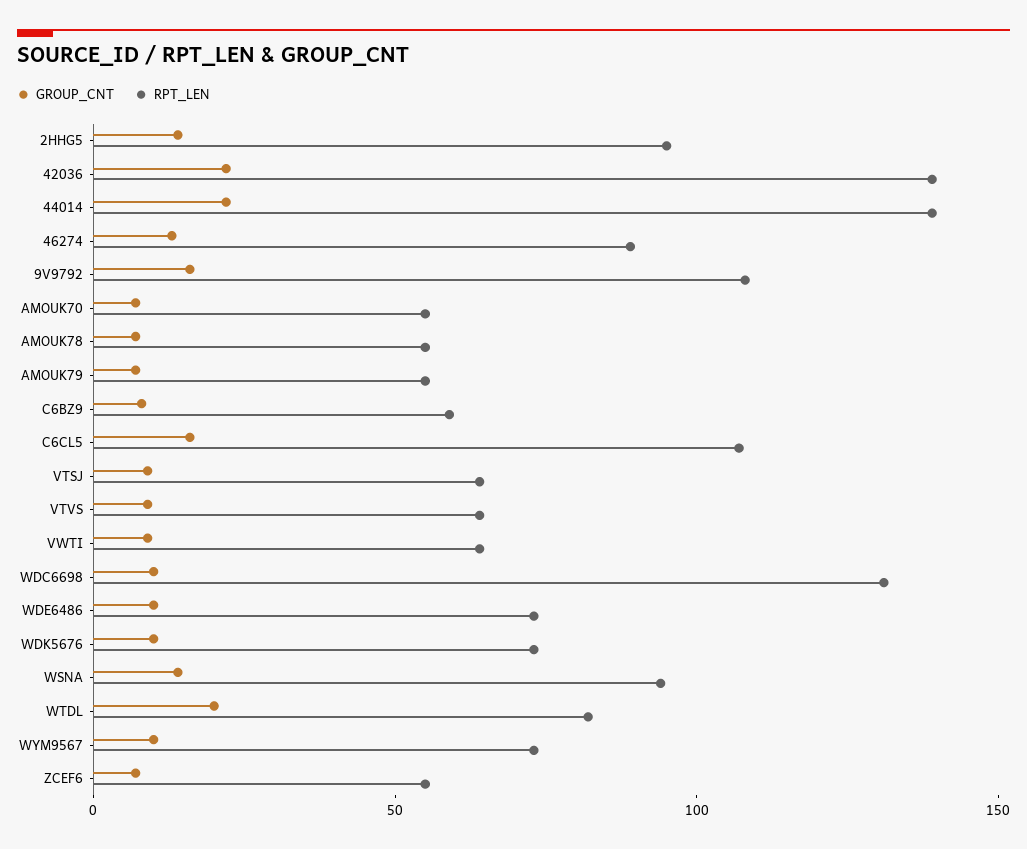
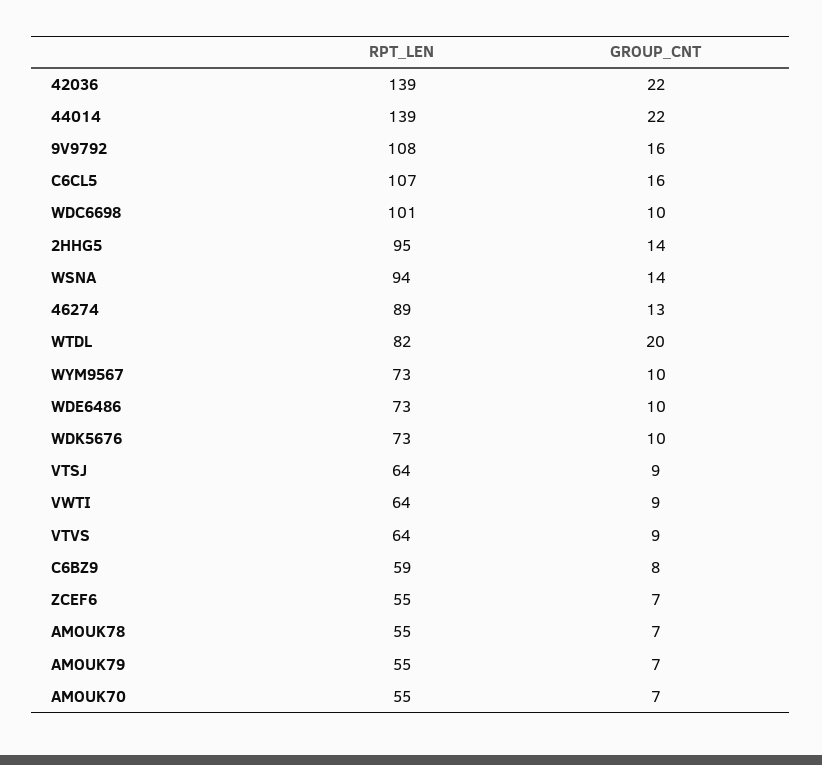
  {
    "GROUP_CNT": {
      "2HHG5": 14,
      "42036": 22,
      "44014": 22,
      "46274": 13,
      "9V9792": 16,
      "AMOUK70": 7,
      "AMOUK78": 7,
      "AMOUK79": 7,
      "C6BZ9": 8,
      "C6CL5": 16,
      "VTSJ": 9,
      "VTVS": 9,
      "VWTI": 9,
      "WDC6698": 10,
      "WDE6486": 10,
      "WDK5676": 10,
      "WSNA": 14,
      "WTDL": 20,
      "WYM9567": 10,
      "ZCEF6": 7
    },
    "RPT_LEN": {
      "2HHG5": 95,
      "42036": 139,
      "44014": 139,
      "46274": 89,
      "9V9792": 108,
      "AMOUK70": 55,
      "AMOUK78": 55,
      "AMOUK79": 55,
      "C6BZ9": 59,
      "C6CL5": 107,
      "VTSJ": 64,
      "VTVS": 64,
      "VWTI": 64,
-     "WDC6698": 130,
+     "WDC6698": 101,
      "WDE6486": 73,
      "WDK5676": 73,
      "WSNA": 94,
      "WTDL": 82,
      "WYM9567": 73,
      "ZCEF6": 55
    }
  }

